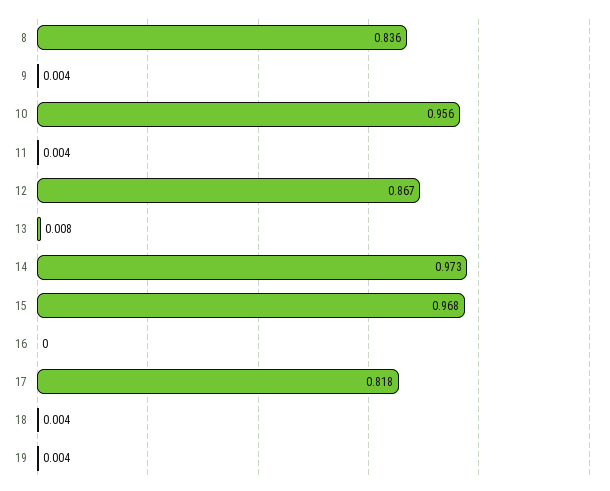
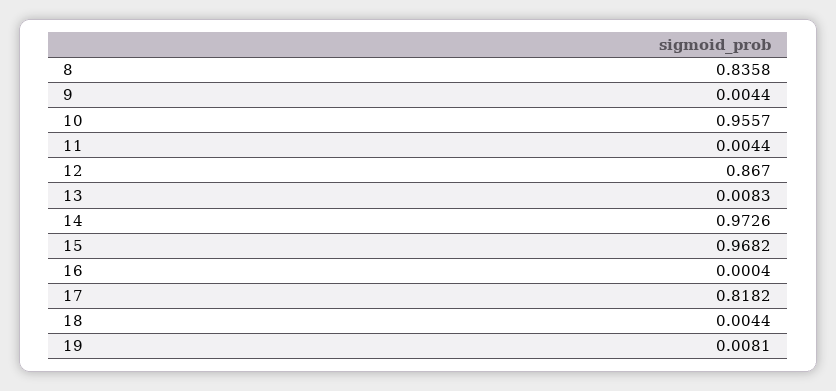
  {
    "8": 0.8358,
    "9": 0.0044,
    "10": 0.9557,
    "11": 0.0044,
    "12": 0.867,
    "13": 0.0083,
    "14": 0.9726,
    "15": 0.9682,
    "16": 0.0004,
    "17": 0.8182,
    "18": 0.0044,
-   "19": 0.004
+   "19": 0.0081
  }

